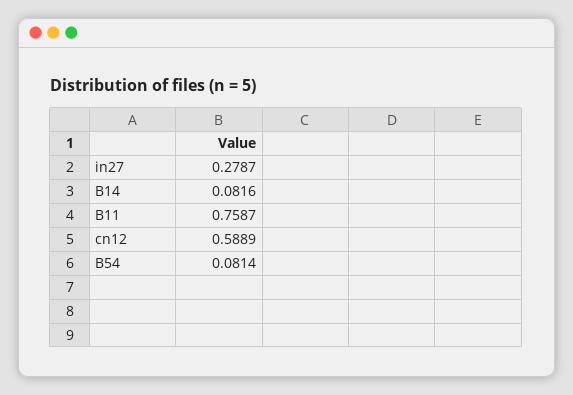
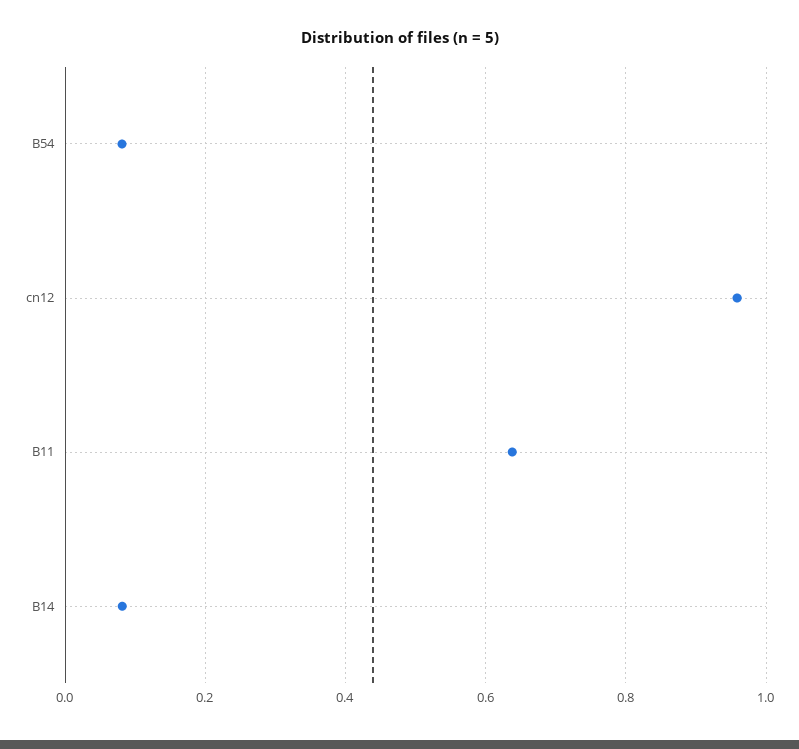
  {
-   "in27": 0.2787,
    "B14": 0.0816,
-   "B11": 0.7587,
+   "B11": 0.64,
-   "cn12": 0.5889,
+   "cn12": 0.96,
    "B54": 0.0814
  }

